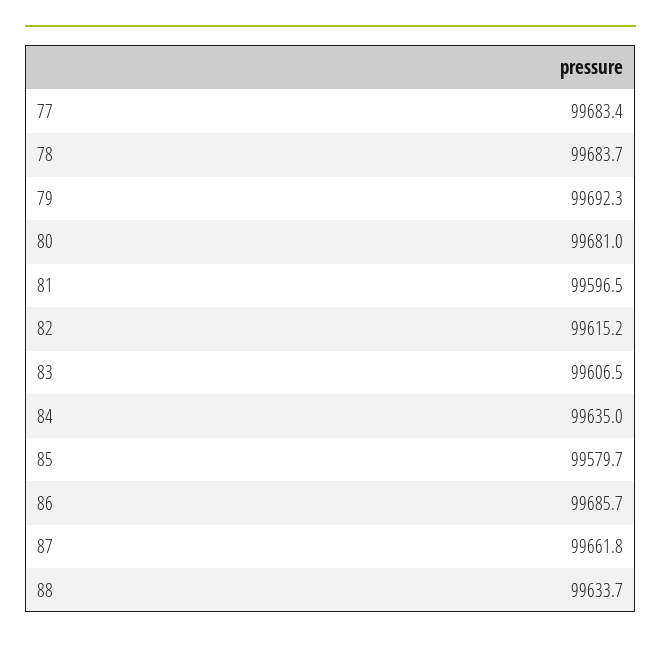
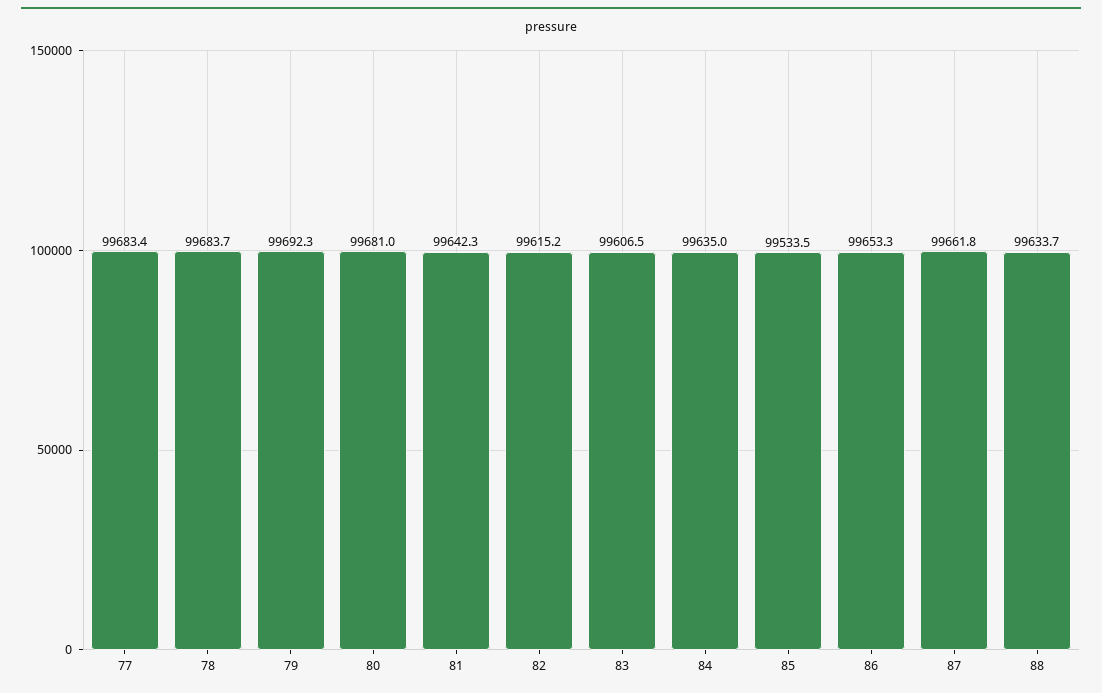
  {
    "77": 99683.4,
    "78": 99683.7,
    "79": 99692.3,
    "80": 99681,
-   "81": 99596.5,
+   "81": 99642.3,
    "82": 99615.2,
    "83": 99606.5,
    "84": 99635,
-   "85": 99579.7,
+   "85": 99533.5,
-   "86": 99685.7,
+   "86": 99653.3,
    "87": 99661.8,
    "88": 99633.7
  }

